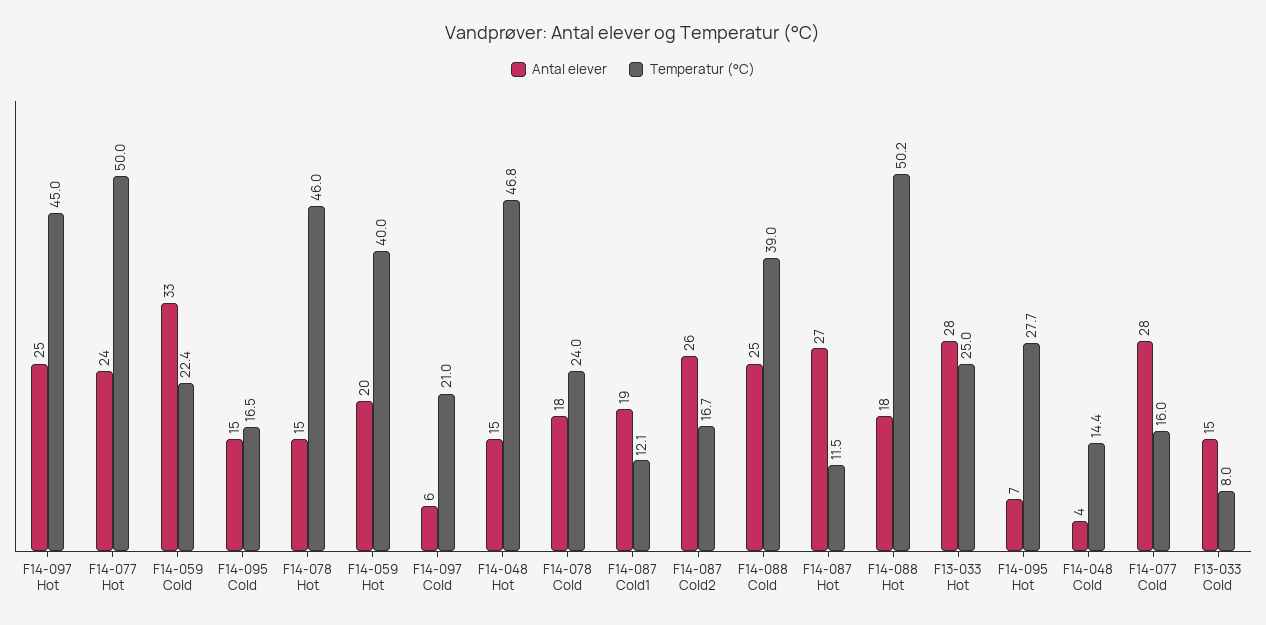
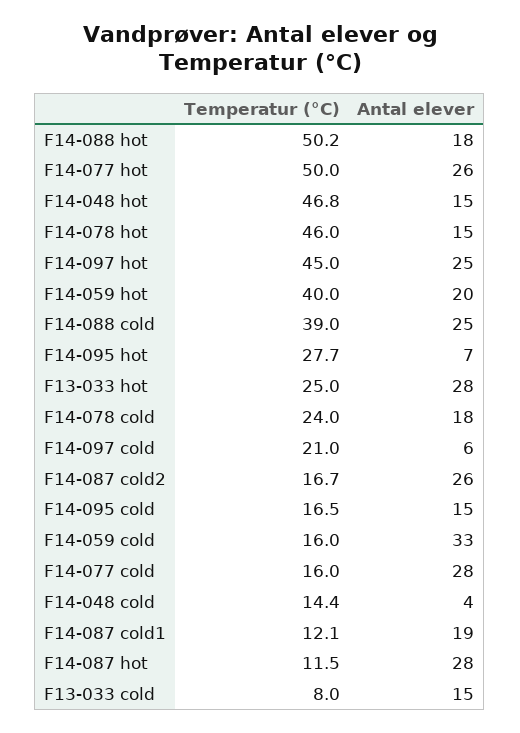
  {
    "Antal elever": {
      "F14-097 Hot": 25,
-     "F14-077 Hot": 24,
+     "F14-077 Hot": 26,
      "F14-059 Cold": 33,
      "F14-095 Cold": 15,
      "F14-078 Hot": 15,
      "F14-059 Hot": 20,
      "F14-097 Cold": 6,
      "F14-048 Hot": 15,
      "F14-078 Cold": 18,
      "F14-087 Cold1": 19,
      "F14-087 Cold2": 26,
      "F14-088 Cold": 25,
-     "F14-087 Hot": 27,
+     "F14-087 Hot": 28,
      "F14-088 Hot": 18,
      "F13-033 Hot": 28,
      "F14-095 Hot": 7,
      "F14-048 Cold": 4,
      "F14-077 Cold": 28,
      "F13-033 Cold": 15
    },
    "Temperatur (°C)": {
      "F14-097 Hot": 45,
      "F14-077 Hot": 50,
-     "F14-059 Cold": 22.4,
+     "F14-059 Cold": 16,
      "F14-095 Cold": 16.5,
      "F14-078 Hot": 46,
      "F14-059 Hot": 40,
      "F14-097 Cold": 21,
      "F14-048 Hot": 46.8,
      "F14-078 Cold": 24,
      "F14-087 Cold1": 12.1,
      "F14-087 Cold2": 16.7,
      "F14-088 Cold": 39,
      "F14-087 Hot": 11.5,
      "F14-088 Hot": 50.2,
      "F13-033 Hot": 25,
      "F14-095 Hot": 27.7,
      "F14-048 Cold": 14.4,
      "F14-077 Cold": 16,
      "F13-033 Cold": 8
    }
  }

